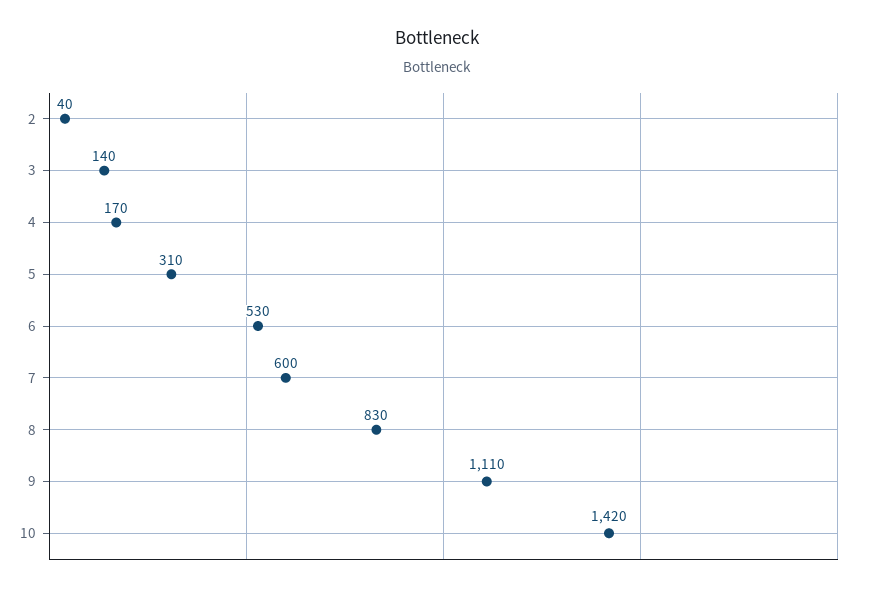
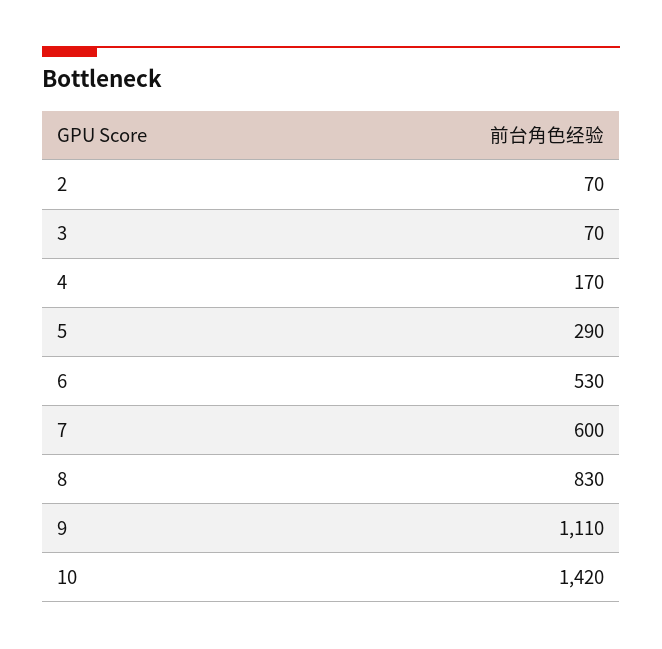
  {
-   "2": 40,
+   "2": 70,
-   "3": 140,
+   "3": 70,
    "4": 170,
-   "5": 310,
+   "5": 290,
    "6": 530,
    "7": 600,
    "8": 830,
    "9": 1110,
    "10": 1420
  }

